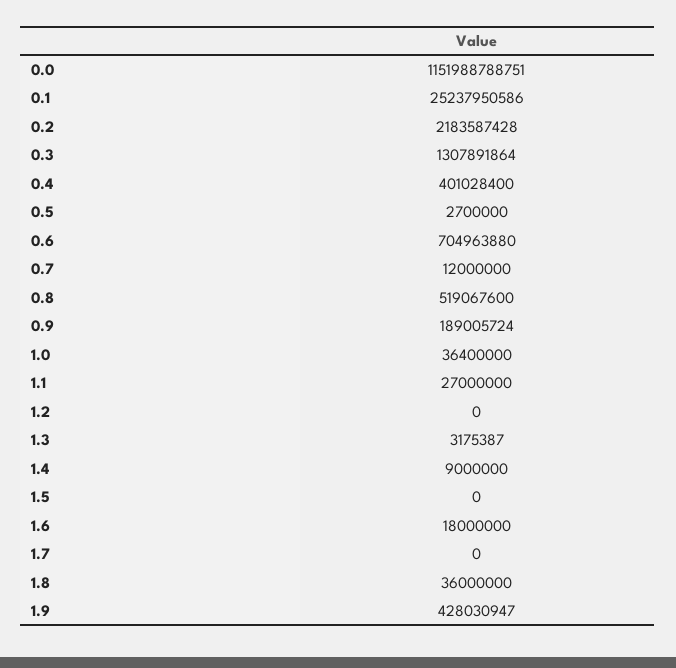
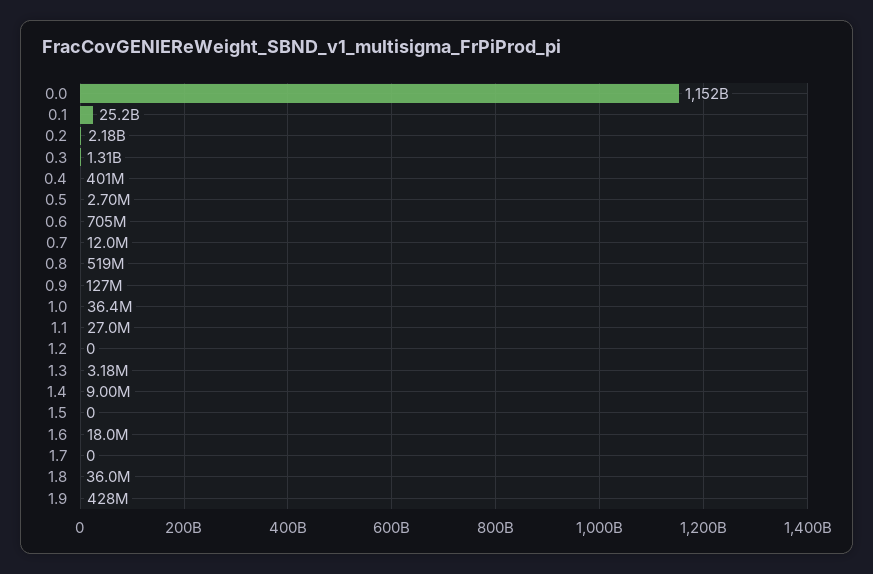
  {
    "0.0": 1151988788751,
    "0.1": 25237950586,
    "0.2": 2183587428,
    "0.3": 1307891864,
    "0.4": 401028400,
    "0.5": 2700000,
    "0.6": 704963880,
    "0.7": 12000000,
    "0.8": 519067600,
-   "0.9": 189005724,
+   "0.9": 127000000,
    "1.0": 36400000,
    "1.1": 27000000,
    "1.2": 0,
    "1.3": 3175387,
    "1.4": 9000000,
    "1.5": 0,
    "1.6": 18000000,
    "1.7": 0,
    "1.8": 36000000,
    "1.9": 428030947
  }

